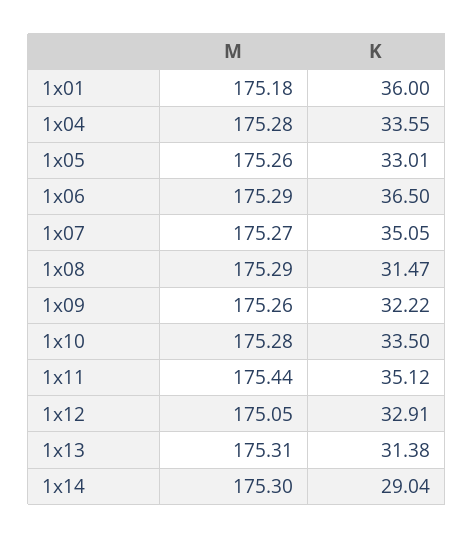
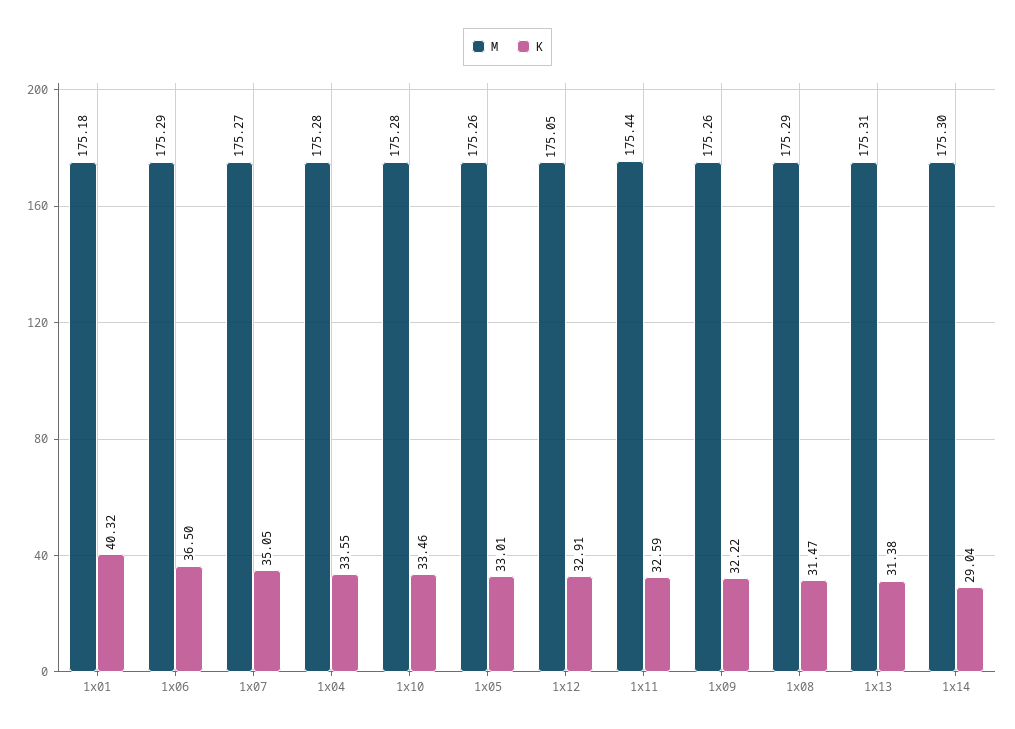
  {
    "M": {
      "1x01": 175.18,
      "1x04": 175.28,
      "1x05": 175.26,
      "1x06": 175.29,
      "1x07": 175.27,
      "1x08": 175.29,
      "1x09": 175.26,
      "1x10": 175.28,
      "1x11": 175.44,
      "1x12": 175.05,
      "1x13": 175.31,
      "1x14": 175.3
    },
    "K": {
-     "1x01": 36,
+     "1x01": 40.32,
      "1x04": 33.55,
      "1x05": 33.01,
      "1x06": 36.5,
      "1x07": 35.05,
      "1x08": 31.47,
      "1x09": 32.22,
-     "1x10": 33.5,
+     "1x10": 33.46,
-     "1x11": 35.12,
+     "1x11": 32.59,
      "1x12": 32.91,
      "1x13": 31.38,
      "1x14": 29.04
    }
  }

